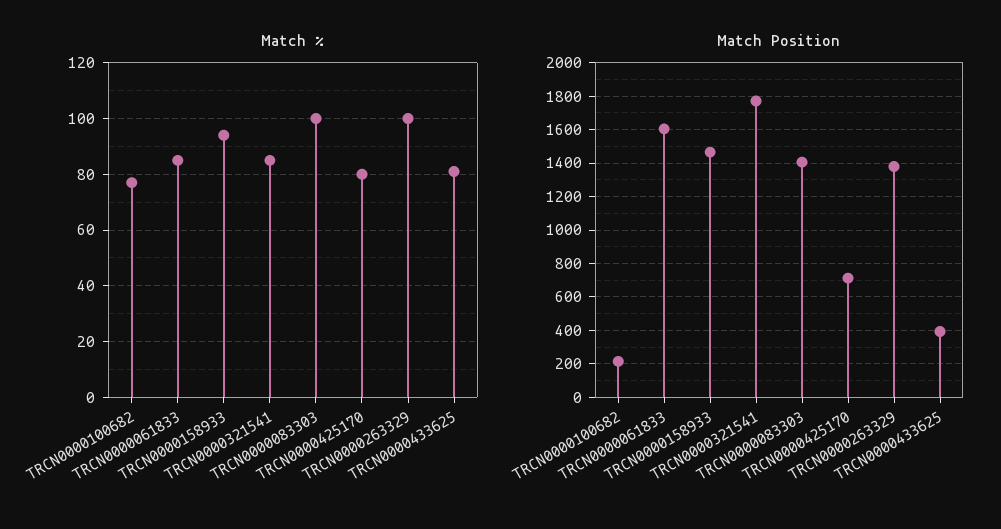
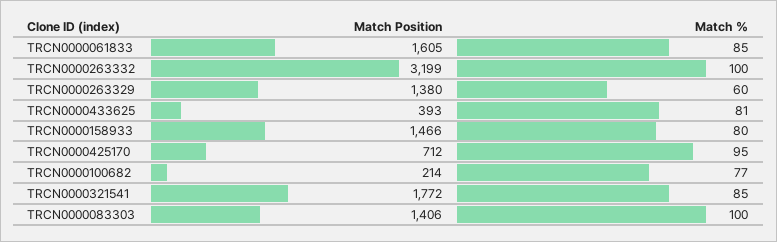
  {
    "Match %": {
      "TRCN0000100682": 77,
      "TRCN0000061833": 85,
-     "TRCN0000158933": 95,
+     "TRCN0000158933": 80,
      "TRCN0000321541": 85,
      "TRCN0000083303": 100,
-     "TRCN0000425170": 80,
+     "TRCN0000425170": 95,
-     "TRCN0000263329": 100,
+     "TRCN0000263329": 60,
-     "TRCN0000433625": 81
+     "TRCN0000433625": 81,
+     "TRCN0000263332": 100
    },
    "Match Position": {
      "TRCN0000100682": 214,
      "TRCN0000061833": 1605,
      "TRCN0000158933": 1466,
      "TRCN0000321541": 1772,
      "TRCN0000083303": 1406,
      "TRCN0000425170": 712,
      "TRCN0000263329": 1380,
-     "TRCN0000433625": 393
+     "TRCN0000433625": 393,
+     "TRCN0000263332": 3199
    }
  }

